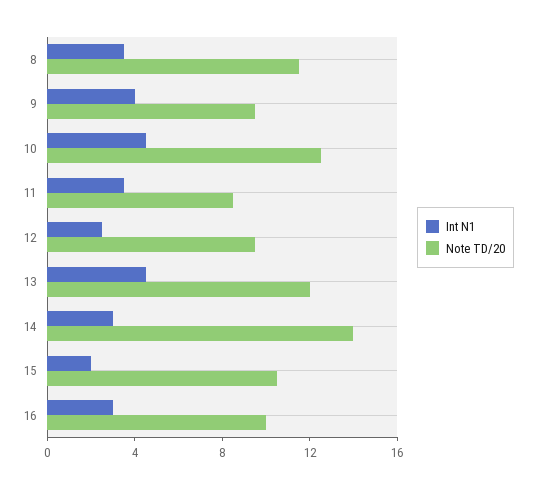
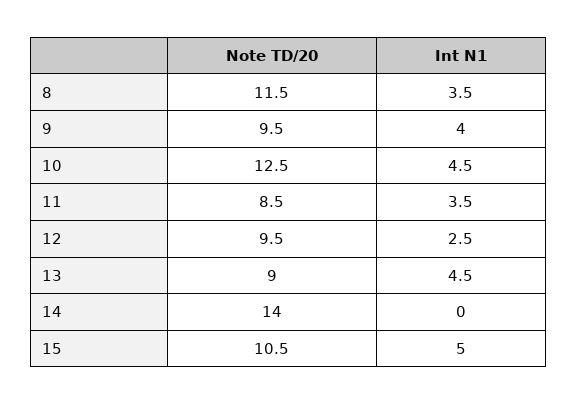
  {
    "Int N1": {
      "8": 3.5,
      "9": 4,
      "10": 4.5,
      "11": 3.5,
      "12": 2.5,
      "13": 4.5,
-     "14": 3,
+     "14": 0,
-     "15": 2,
+     "15": 5
-     "16": 3
    },
    "Note TD/20": {
      "8": 11.5,
      "9": 9.5,
      "10": 12.5,
      "11": 8.5,
      "12": 9.5,
-     "13": 12,
+     "13": 9,
      "14": 14,
-     "15": 10.5,
+     "15": 10.5
-     "16": 10
    }
  }

